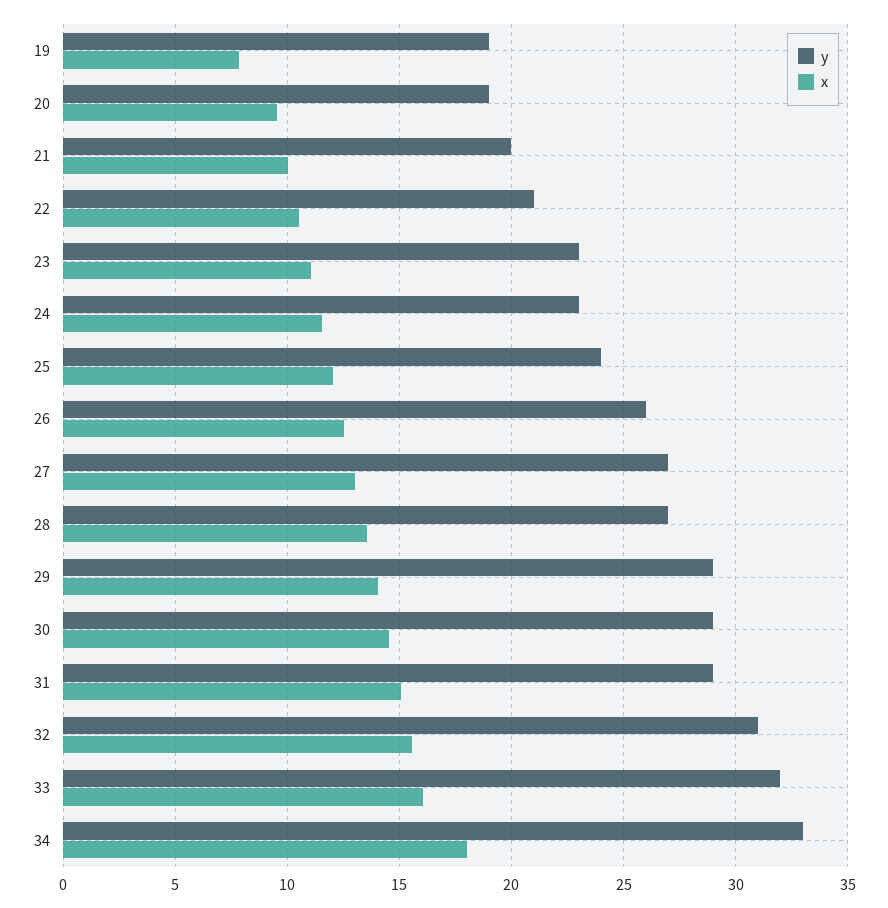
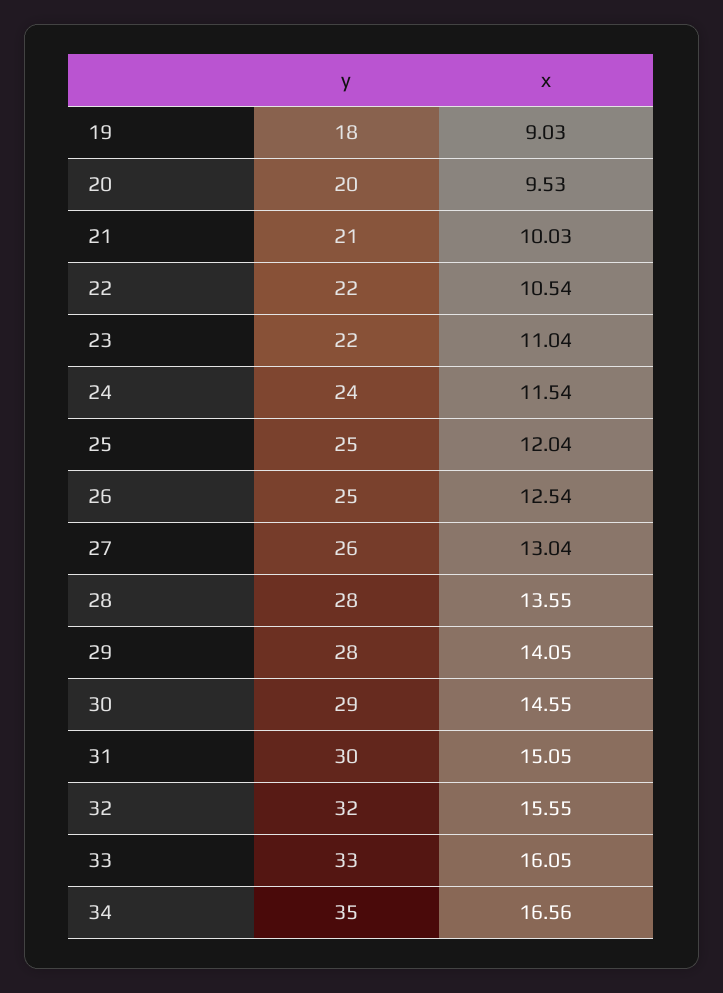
  {
    "y": {
-     "19": 19,
+     "19": 18,
-     "20": 19,
+     "20": 20,
-     "21": 20,
+     "21": 21,
-     "22": 21,
+     "22": 22,
-     "23": 23,
+     "23": 22,
-     "24": 23,
+     "24": 24,
-     "25": 24,
+     "25": 25,
-     "26": 26,
+     "26": 25,
-     "27": 27,
+     "27": 26,
-     "28": 27,
+     "28": 28,
-     "29": 29,
+     "29": 28,
      "30": 29,
-     "31": 29,
+     "31": 30,
-     "32": 31,
+     "32": 32,
-     "33": 32,
+     "33": 33,
-     "34": 33
+     "34": 35
    },
    "x": {
-     "19": 8,
+     "19": 9.03,
      "20": 9.53,
      "21": 10.03,
      "22": 10.54,
      "23": 11.04,
      "24": 11.54,
      "25": 12.04,
      "26": 12.54,
      "27": 13.04,
      "28": 13.55,
      "29": 14.05,
      "30": 14.55,
      "31": 15.05,
      "32": 15.55,
      "33": 16.05,
-     "34": 18
+     "34": 16.56
    }
  }

